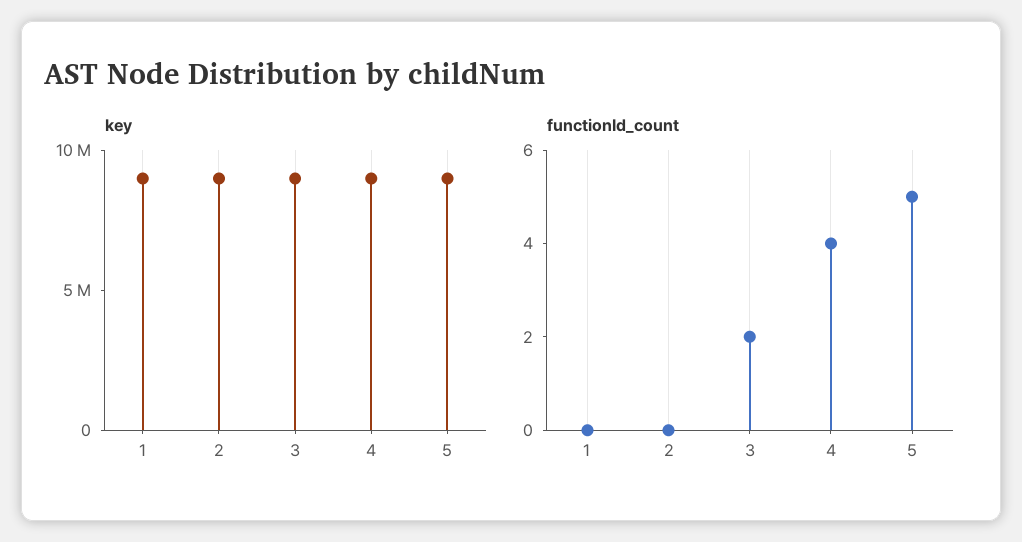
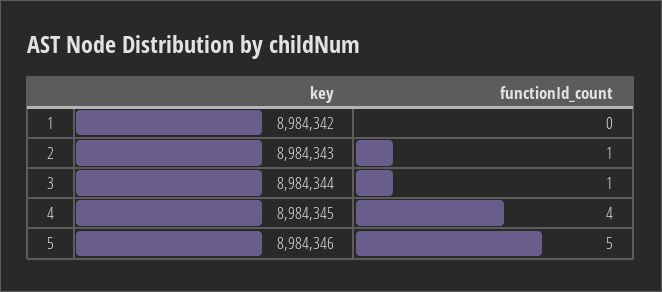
  {
    "key": {
      "1": 8984342,
      "2": 8984343,
      "3": 8984344,
      "4": 8984345,
      "5": 8984346
    },
    "functionId_count": {
      "1": 0,
-     "2": 0,
+     "2": 1,
-     "3": 2,
+     "3": 1,
      "4": 4,
      "5": 5
    }
  }

